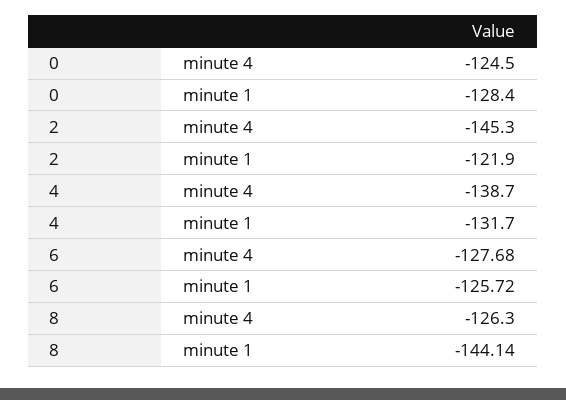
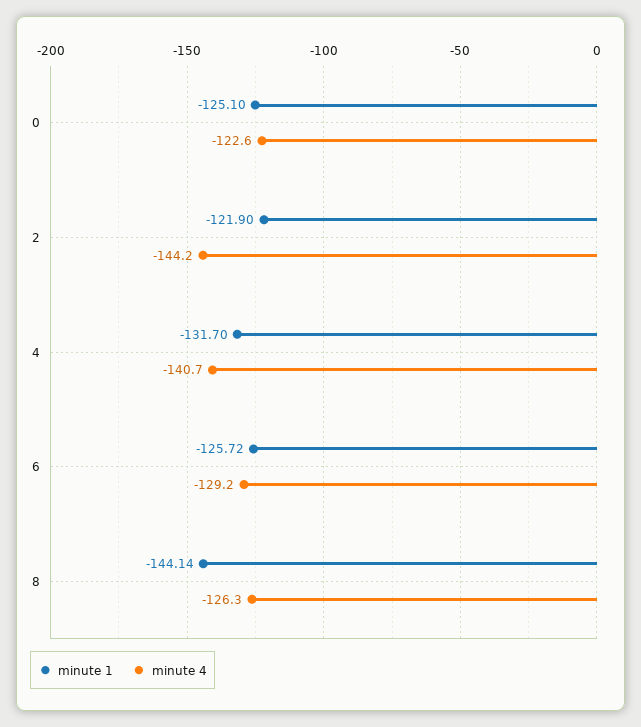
  {
    "minute 4": {
-     "0": -124.5,
+     "0": -122.6,
-     "2": -145.3,
+     "2": -144.2,
-     "4": -138.7,
+     "4": -140.7,
-     "6": -127.68,
+     "6": -129.2,
      "8": -126.3
    },
    "minute 1": {
-     "0": -128.4,
+     "0": -125.1,
      "2": -121.9,
      "4": -131.7,
      "6": -125.72,
      "8": -144.14
    }
  }

